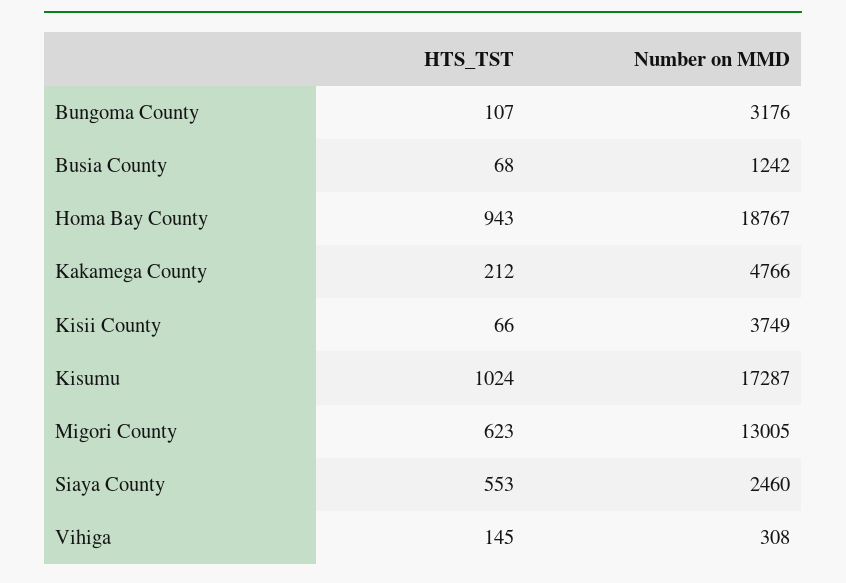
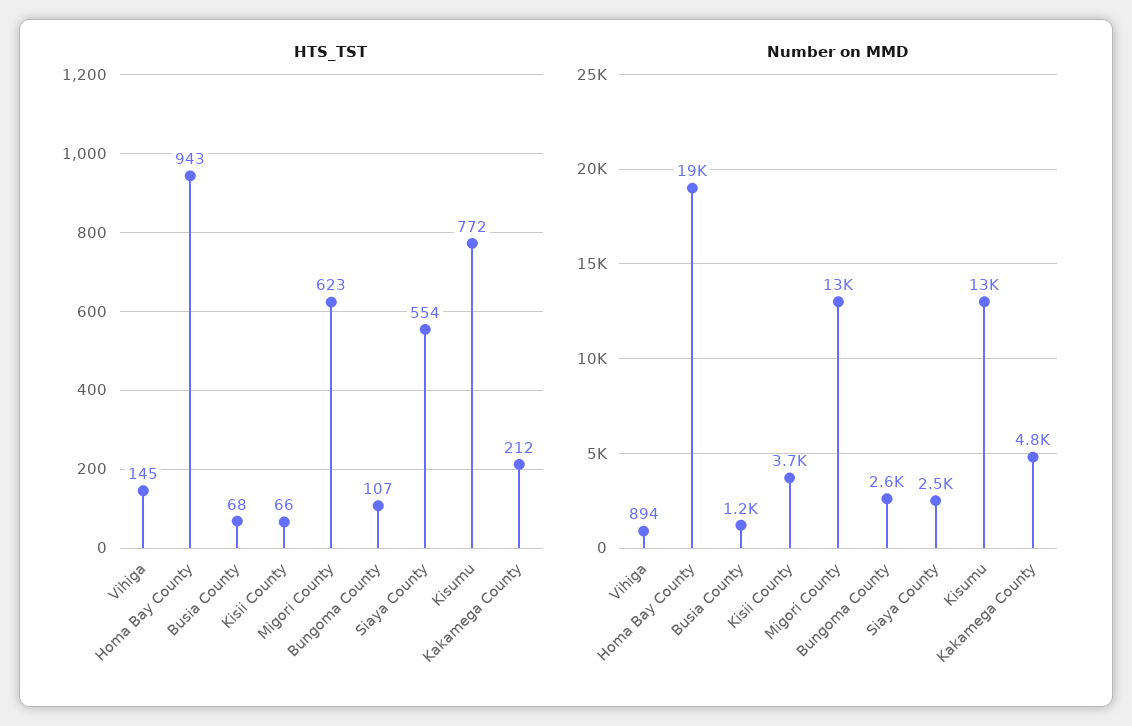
  {
    "HTS_TST": {
      "Bungoma County": 107,
      "Busia County": 68,
      "Homa Bay County": 943,
      "Kakamega County": 212,
      "Kisii County": 66,
-     "Kisumu": 1024,
+     "Kisumu": 772,
      "Migori County": 623,
-     "Siaya County": 553,
+     "Siaya County": 554,
      "Vihiga": 145
    },
    "Number on MMD": {
-     "Bungoma County": 3176,
+     "Bungoma County": 2600,
      "Busia County": 1242,
      "Homa Bay County": 18767,
      "Kakamega County": 4766,
      "Kisii County": 3749,
-     "Kisumu": 17287,
+     "Kisumu": 13000,
      "Migori County": 13005,
      "Siaya County": 2460,
-     "Vihiga": 308
+     "Vihiga": 894
    }
  }

